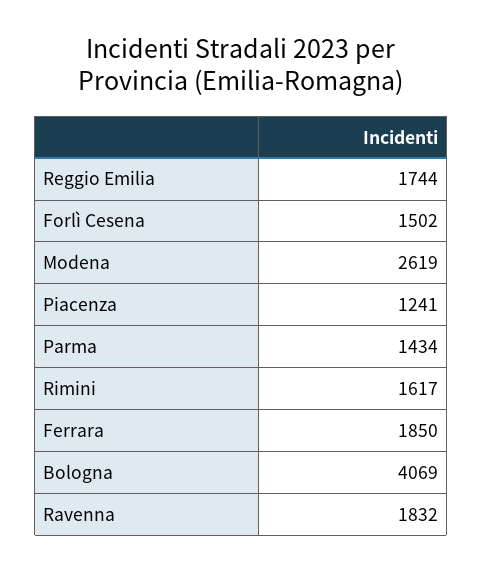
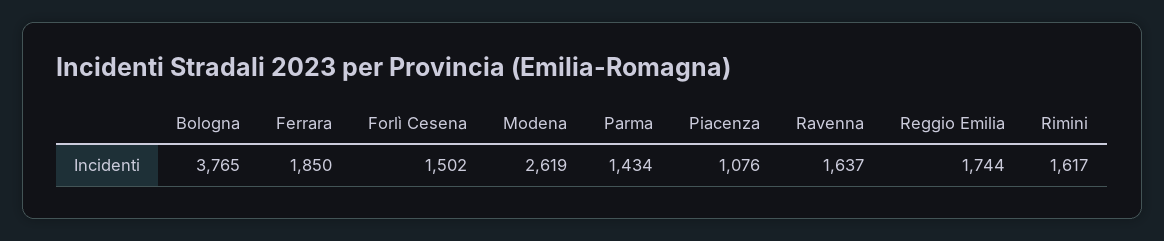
  {
    "Reggio Emilia": 1744,
    "Forlì Cesena": 1502,
    "Modena": 2619,
-   "Piacenza": 1241,
+   "Piacenza": 1076,
    "Parma": 1434,
    "Rimini": 1617,
    "Ferrara": 1850,
-   "Bologna": 4069,
+   "Bologna": 3765,
-   "Ravenna": 1832
+   "Ravenna": 1637
  }

